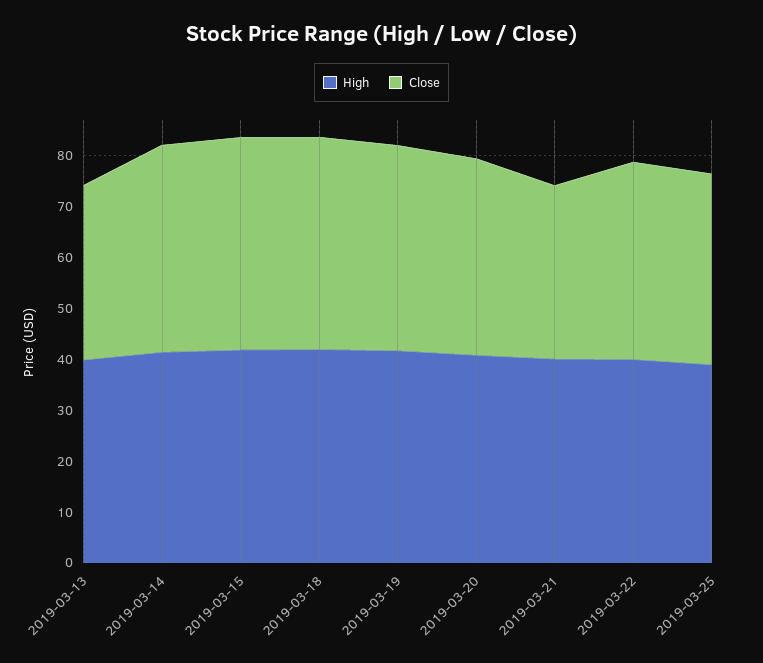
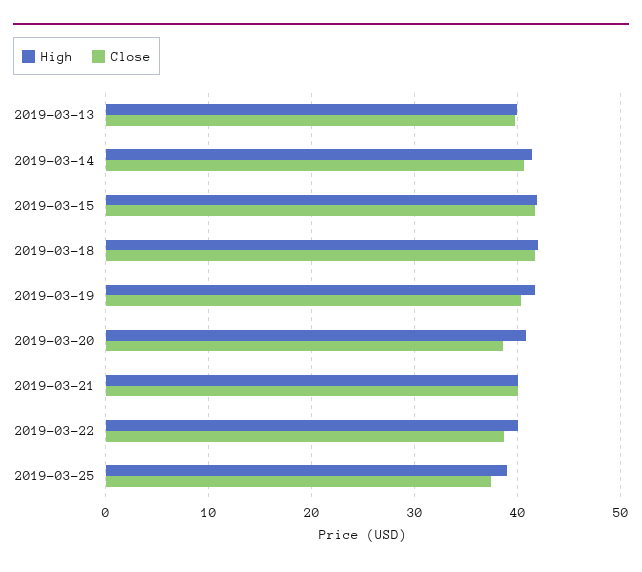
  {
    "High": {
      "2019-03-13": 40,
      "2019-03-14": 41,
      "2019-03-15": 42,
      "2019-03-18": 42,
      "2019-03-19": 42,
      "2019-03-20": 41,
      "2019-03-21": 40,
      "2019-03-22": 40,
      "2019-03-25": 39
    },
    "Close": {
-     "2019-03-13": 34,
+     "2019-03-13": 40,
      "2019-03-14": 41,
      "2019-03-15": 42,
      "2019-03-18": 42,
      "2019-03-19": 40,
      "2019-03-20": 39,
-     "2019-03-21": 34,
+     "2019-03-21": 40,
      "2019-03-22": 39,
      "2019-03-25": 37
    }
  }

